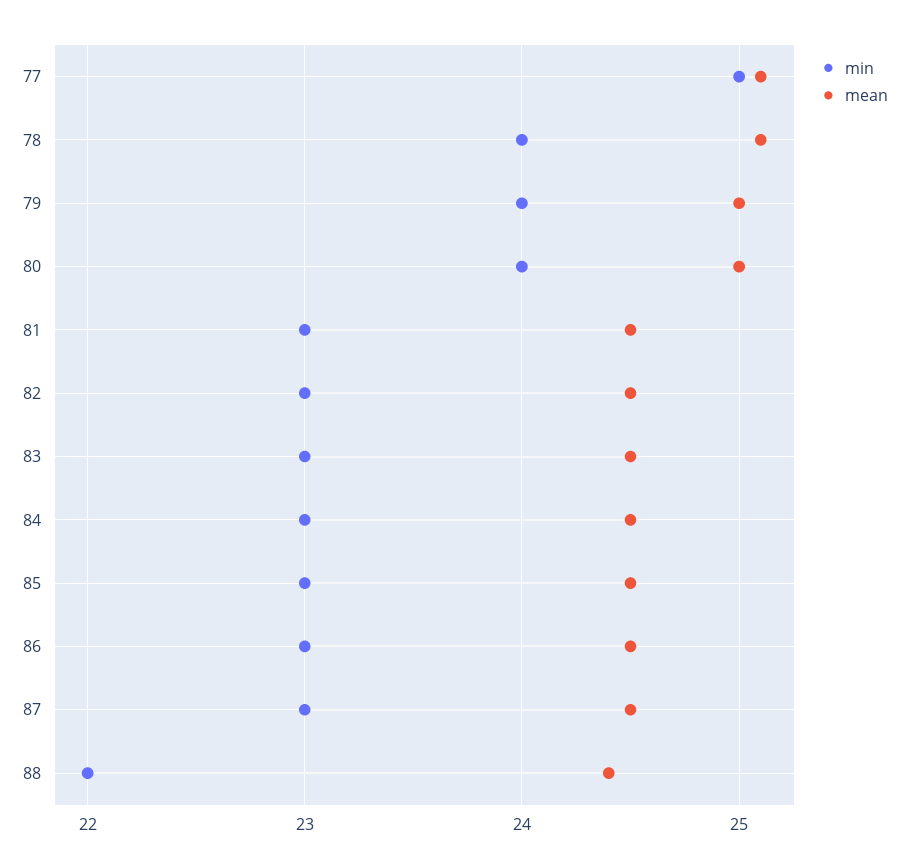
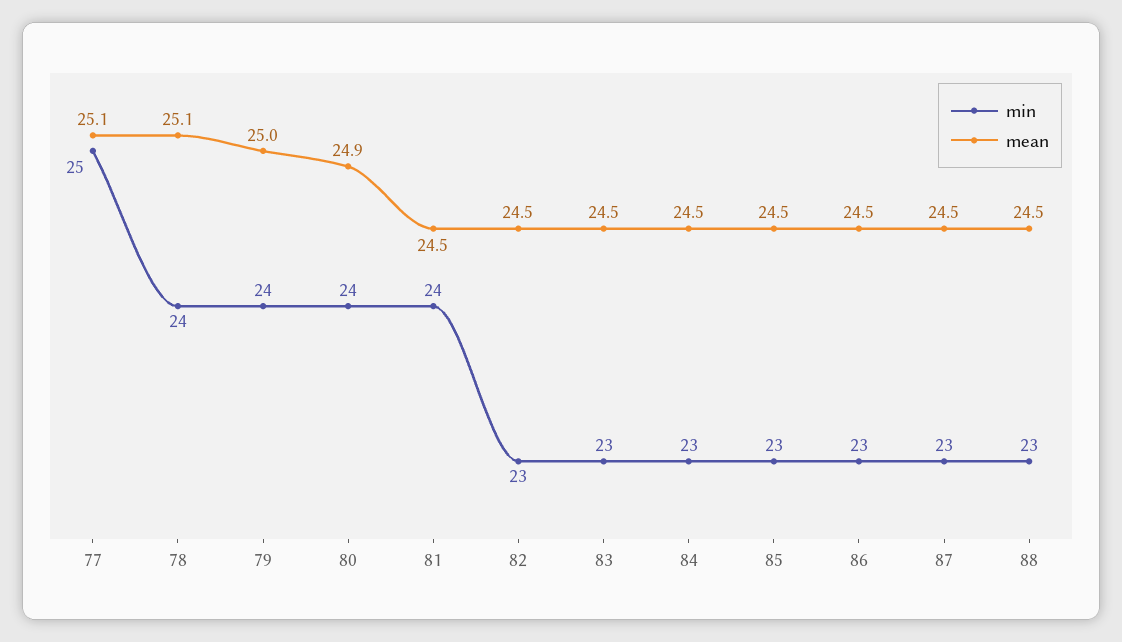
  {
    "min": {
      "77": 25,
      "78": 24,
      "79": 24,
      "80": 24,
-     "81": 23,
+     "81": 24,
      "82": 23,
      "83": 23,
      "84": 23,
      "85": 23,
      "86": 23,
      "87": 23,
-     "88": 22
+     "88": 23
    },
    "mean": {
      "77": 25.1,
      "78": 25.1,
      "79": 25,
-     "80": 25,
+     "80": 24.9,
      "81": 24.5,
      "82": 24.5,
      "83": 24.5,
      "84": 24.5,
      "85": 24.5,
      "86": 24.5,
      "87": 24.5,
-     "88": 24.4
+     "88": 24.5
    }
  }

